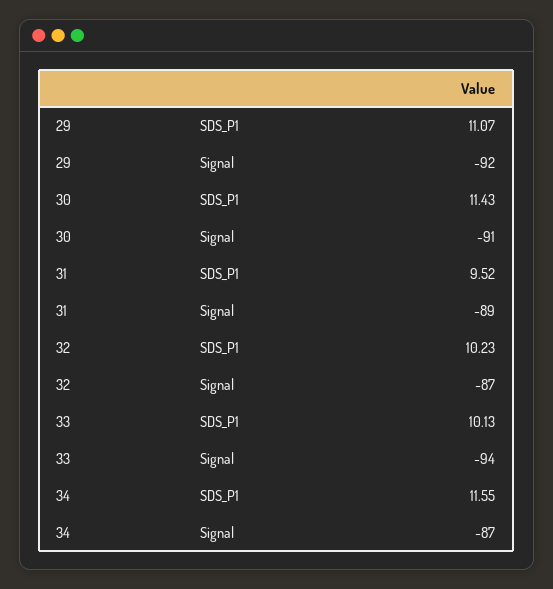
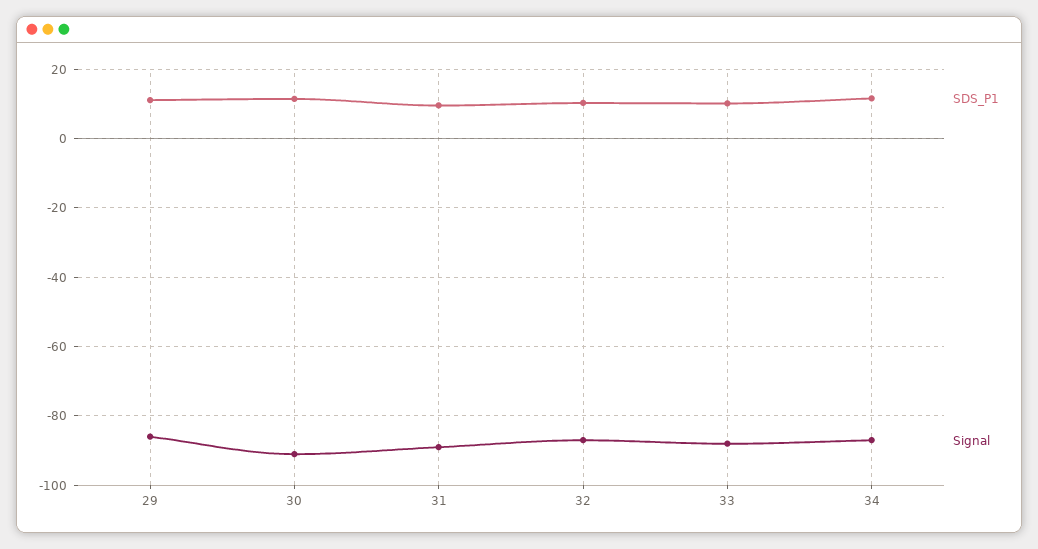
  {
    "SDS_P1": {
      "29": 11.07,
      "30": 11.43,
      "31": 9.52,
      "32": 10.23,
      "33": 10.13,
      "34": 11.55
    },
    "Signal": {
-     "29": -92,
+     "29": -86,
      "30": -91,
      "31": -89,
      "32": -87,
-     "33": -94,
+     "33": -88,
      "34": -87
    }
  }

